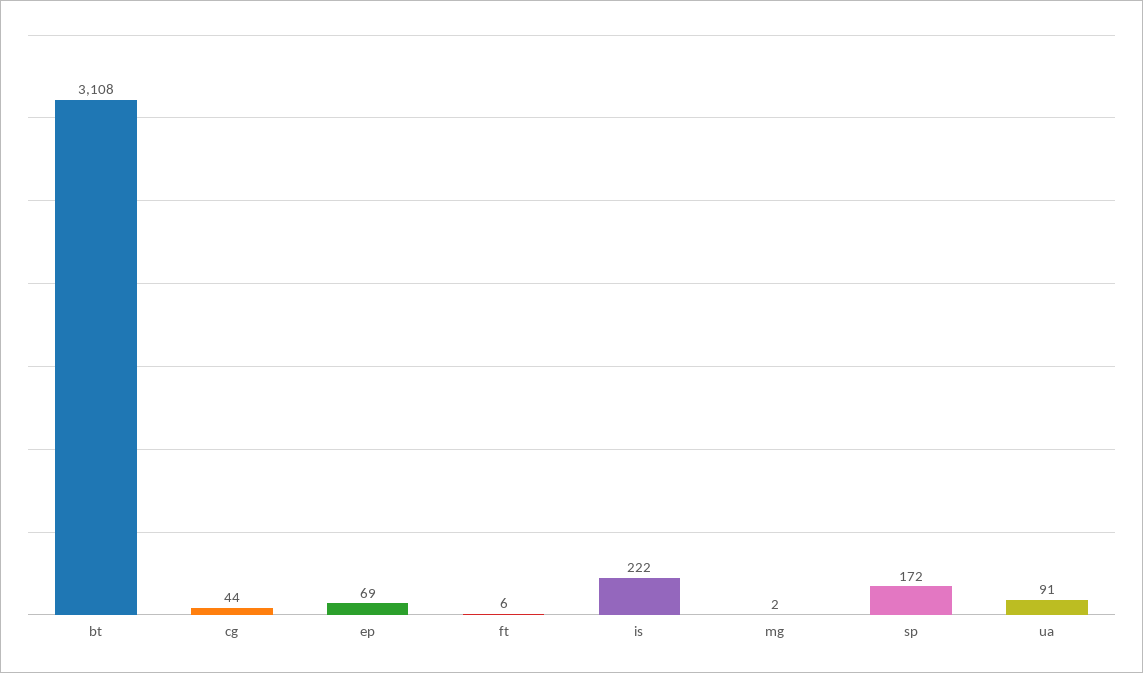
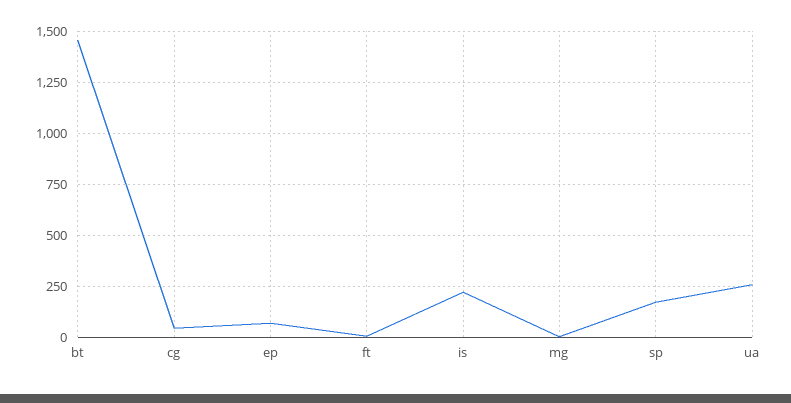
  {
-   "bt": 3108,
+   "bt": 1450,
    "cg": 44,
    "ep": 69,
    "ft": 6,
    "is": 222,
    "mg": 2,
    "sp": 172,
-   "ua": 91
+   "ua": 250
  }

